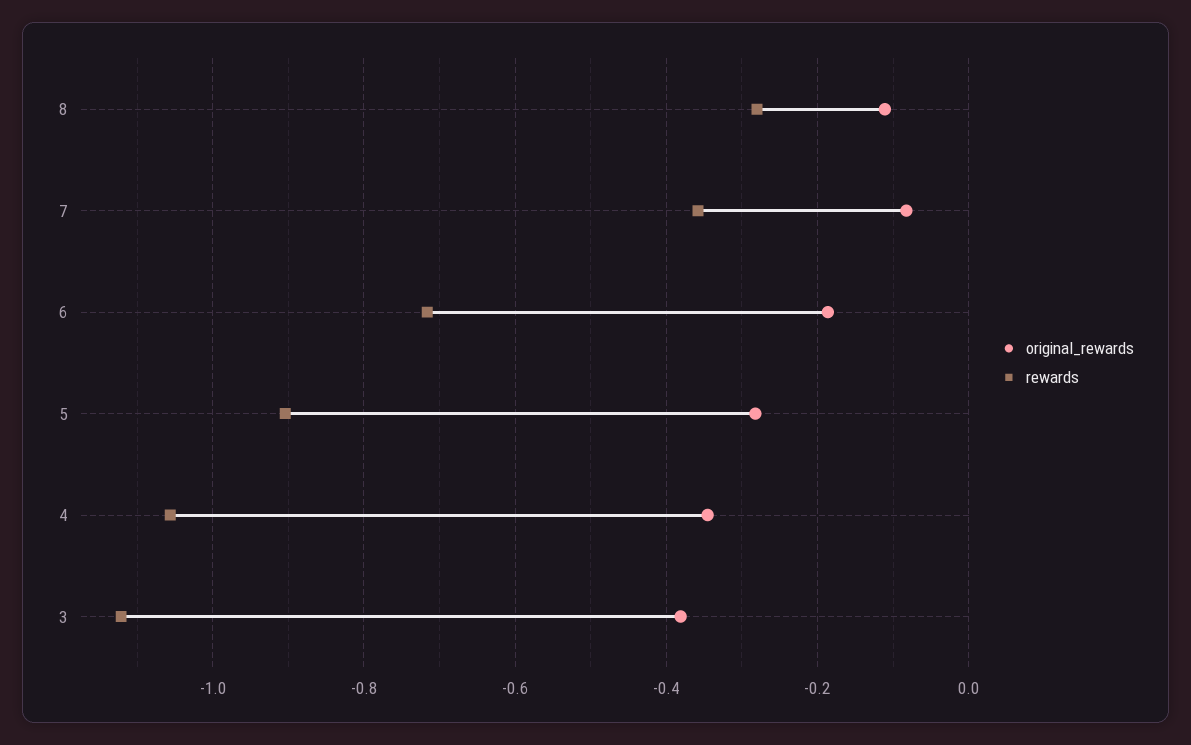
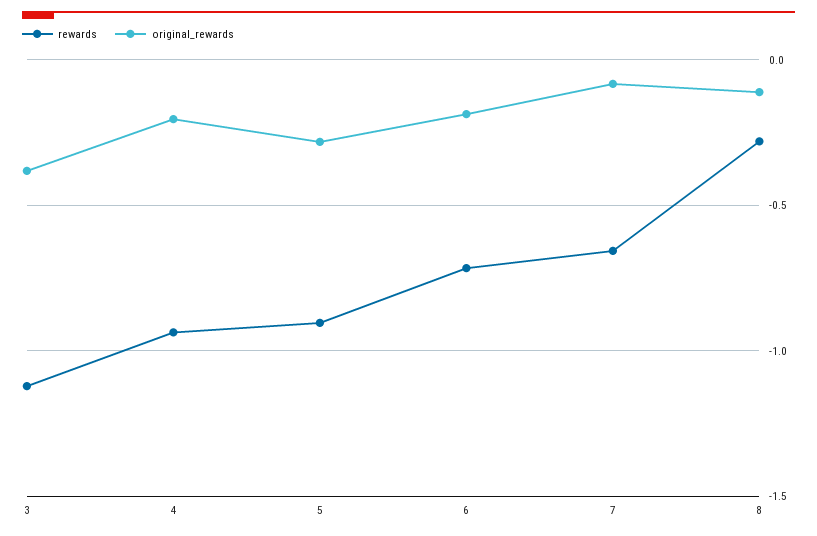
  {
    "original_rewards": {
      "8": -0.12,
      "7": -0.08,
      "6": -0.18,
      "5": -0.28,
-     "4": -0.34,
+     "4": -0.2,
      "3": -0.38
    },
    "rewards": {
      "8": -0.28,
-     "7": -0.36,
+     "7": -0.65,
      "6": -0.72,
      "5": -0.9,
-     "4": -1.06,
+     "4": -0.95,
      "3": -1.12
    }
  }

